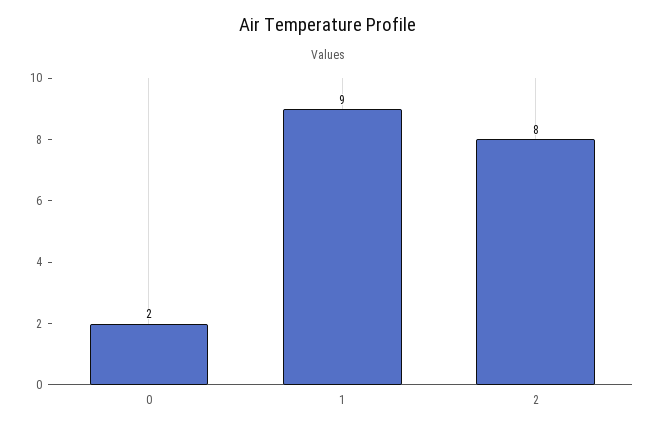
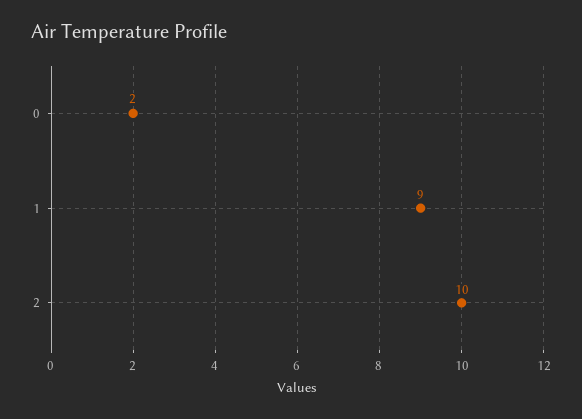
  {
    "0": 2,
    "1": 9,
-   "2": 8
+   "2": 10
  }

